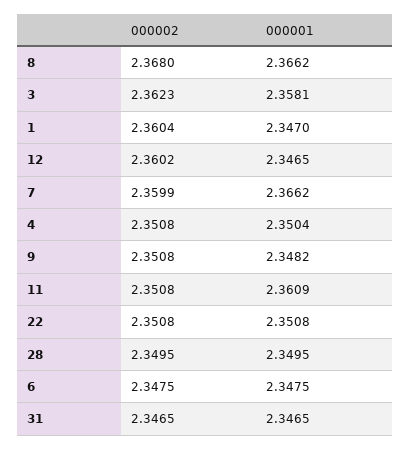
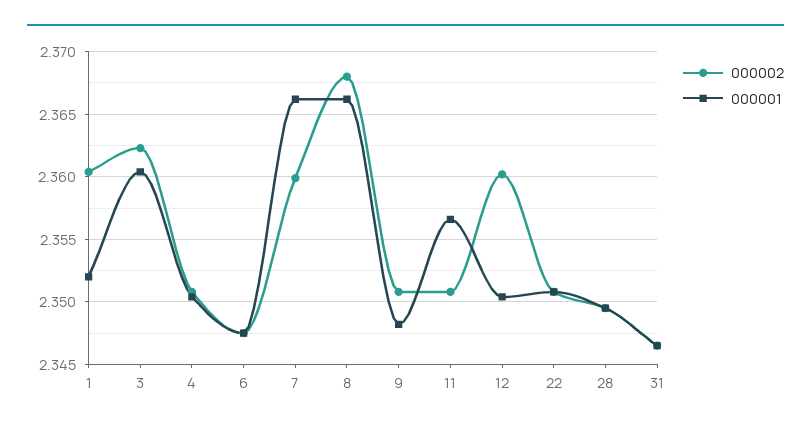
  {
    "000002": {
      "8": 2.368,
      "3": 2.3623,
      "1": 2.3604,
      "12": 2.3602,
      "7": 2.3599,
      "4": 2.3508,
      "9": 2.3508,
      "11": 2.3508,
      "22": 2.3508,
      "28": 2.3495,
      "6": 2.3475,
      "31": 2.3465
    },
    "000001": {
      "8": 2.3662,
-     "3": 2.3581,
+     "3": 2.3605,
-     "1": 2.347,
+     "1": 2.352,
-     "12": 2.3465,
+     "12": 2.3505,
      "7": 2.3662,
      "4": 2.3504,
      "9": 2.3482,
-     "11": 2.3609,
+     "11": 2.3565,
      "22": 2.3508,
      "28": 2.3495,
      "6": 2.3475,
      "31": 2.3465
    }
  }

